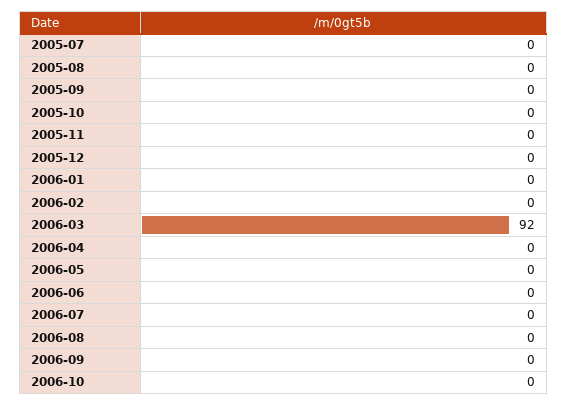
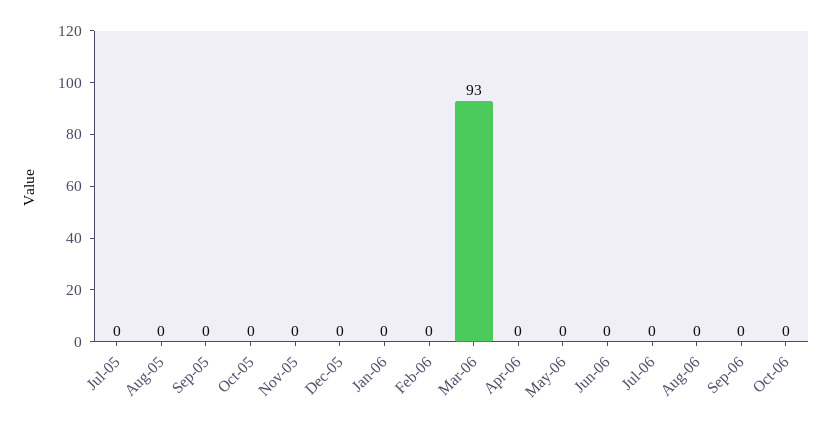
  {
    "2005-07": 0,
    "2005-08": 0,
    "2005-09": 0,
    "2005-10": 0,
    "2005-11": 0,
    "2005-12": 0,
    "2006-01": 0,
    "2006-02": 0,
-   "2006-03": 92,
+   "2006-03": 93,
    "2006-04": 0,
    "2006-05": 0,
    "2006-06": 0,
    "2006-07": 0,
    "2006-08": 0,
    "2006-09": 0,
    "2006-10": 0
  }

